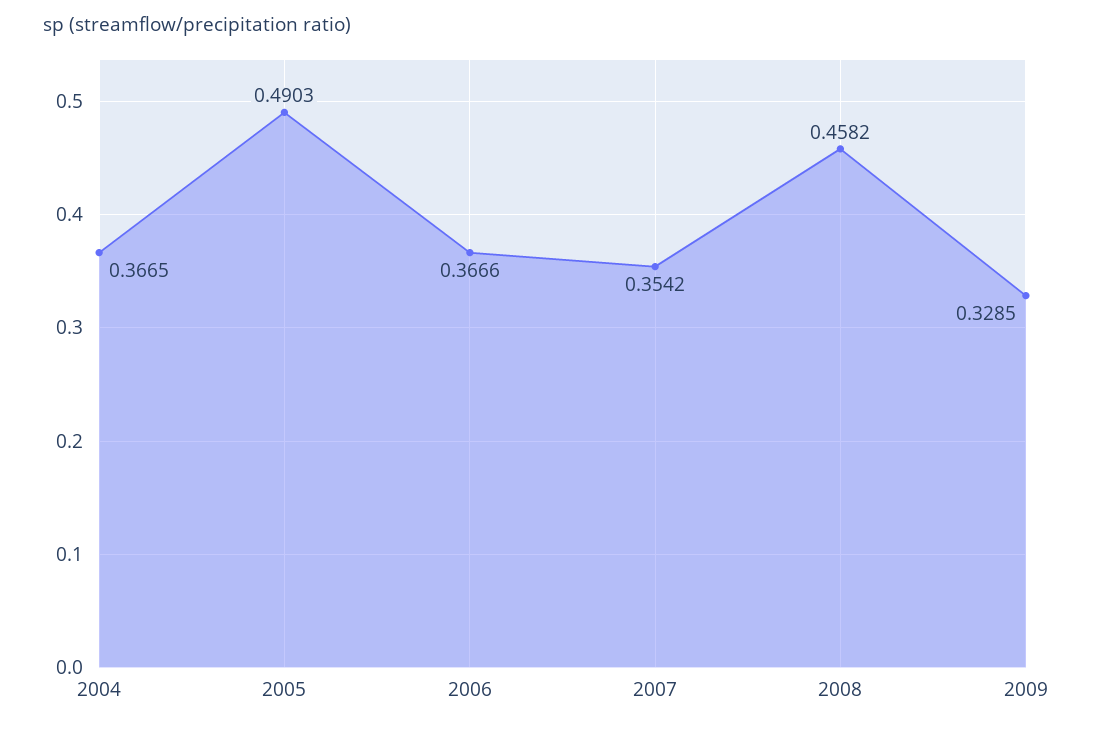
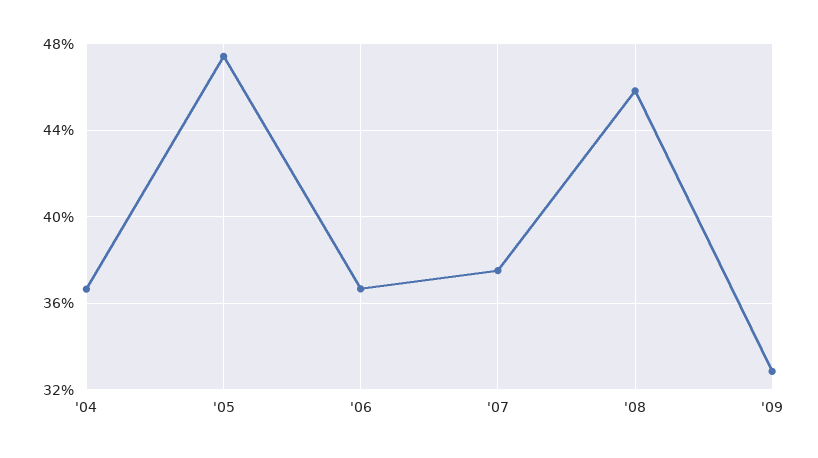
  {
    "2004": 0.3665,
-   "2005": 0.4903,
+   "2005": 0.475,
    "2006": 0.3666,
-   "2007": 0.3542,
+   "2007": 0.375,
    "2008": 0.4582,
    "2009": 0.3285
  }

